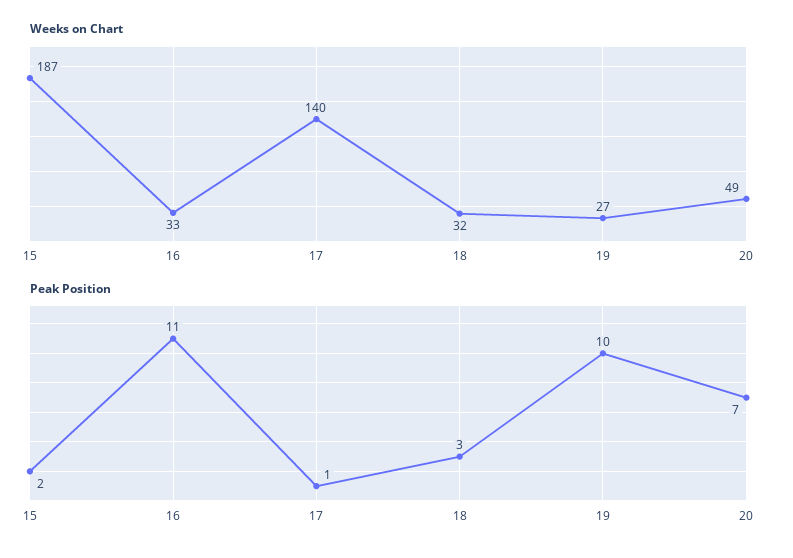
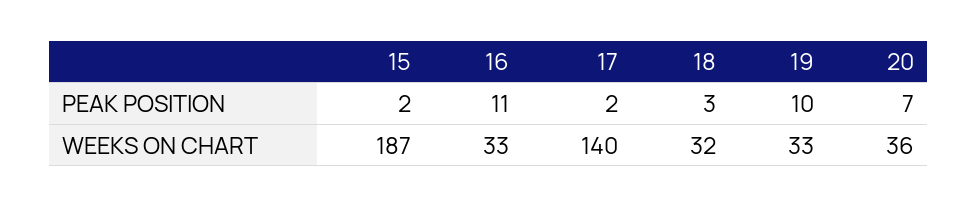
  {
    "Weeks on Chart": {
      "15": 187,
      "16": 33,
      "17": 140,
      "18": 32,
-     "19": 27,
+     "19": 33,
-     "20": 49
+     "20": 36
    },
    "Peak Position": {
      "15": 2,
      "16": 11,
-     "17": 1,
+     "17": 2,
      "18": 3,
      "19": 10,
      "20": 7
    }
  }

